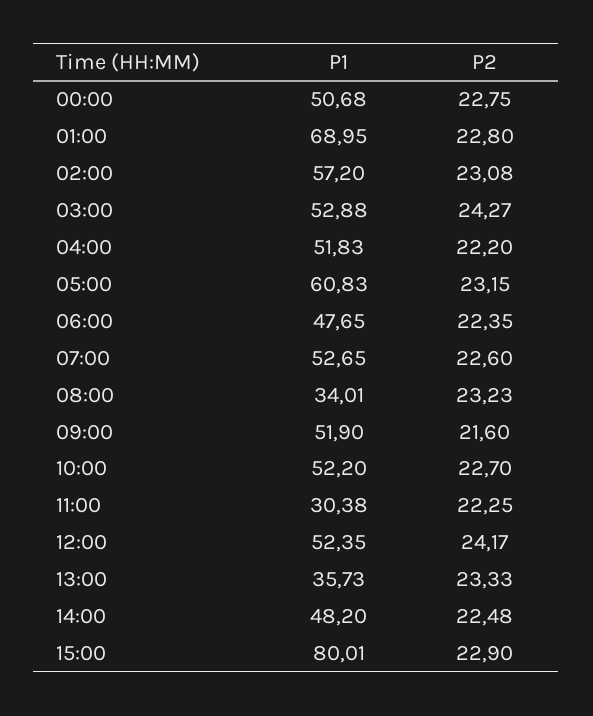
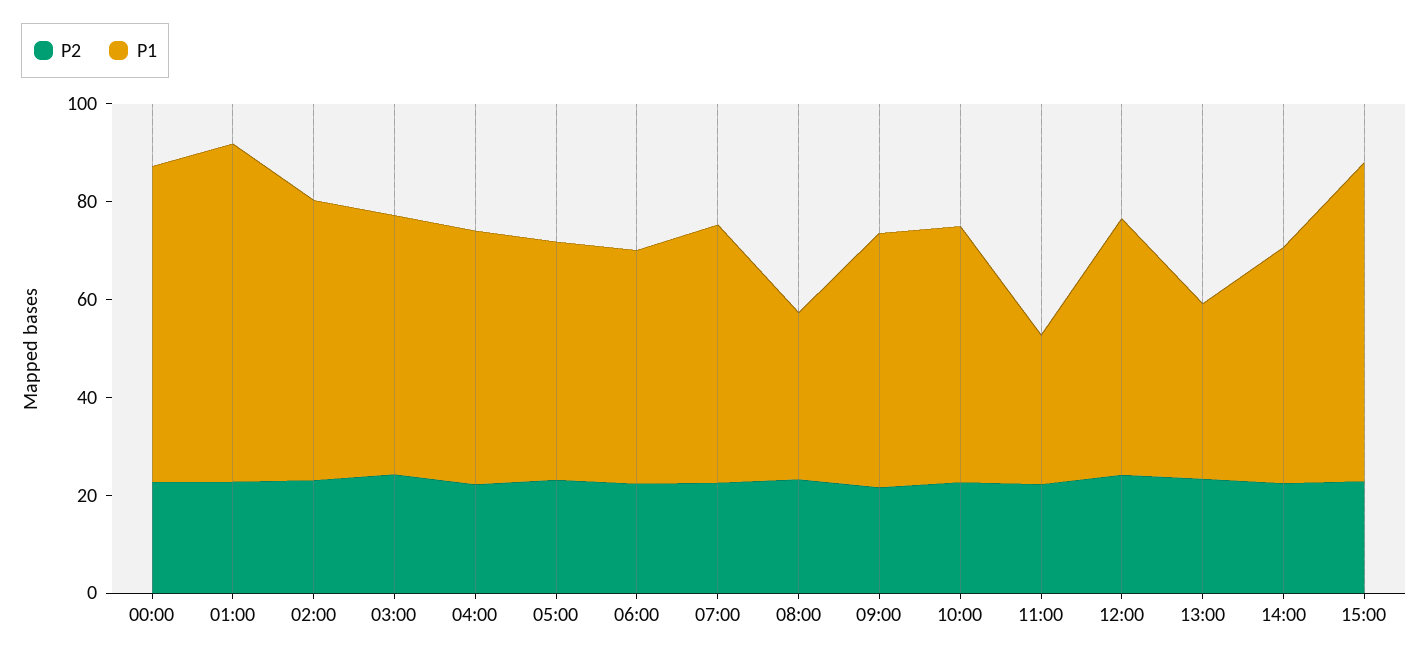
  {
    "P1": {
-     "00:00": 50.68,
+     "00:00": 65,
      "01:00": 68.95,
      "02:00": 57.2,
      "03:00": 52.88,
      "04:00": 51.83,
-     "05:00": 60.83,
+     "05:00": 50,
      "06:00": 47.65,
      "07:00": 52.65,
      "08:00": 34.01,
      "09:00": 51.9,
      "10:00": 52.2,
      "11:00": 30.38,
      "12:00": 52.35,
      "13:00": 35.73,
      "14:00": 48.2,
-     "15:00": 80.01
+     "15:00": 65
    },
    "P2": {
      "00:00": 22.75,
      "01:00": 22.8,
      "02:00": 23.08,
      "03:00": 24.27,
      "04:00": 22.2,
      "05:00": 23.15,
      "06:00": 22.35,
      "07:00": 22.6,
      "08:00": 23.23,
      "09:00": 21.6,
      "10:00": 22.7,
      "11:00": 22.25,
      "12:00": 24.17,
      "13:00": 23.33,
      "14:00": 22.48,
      "15:00": 22.9
    }
  }

